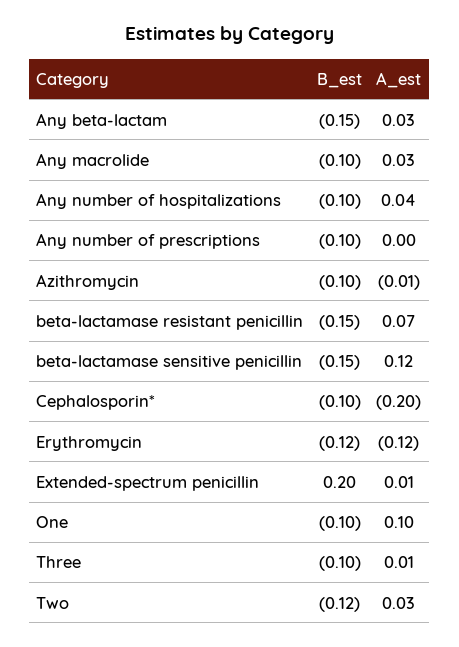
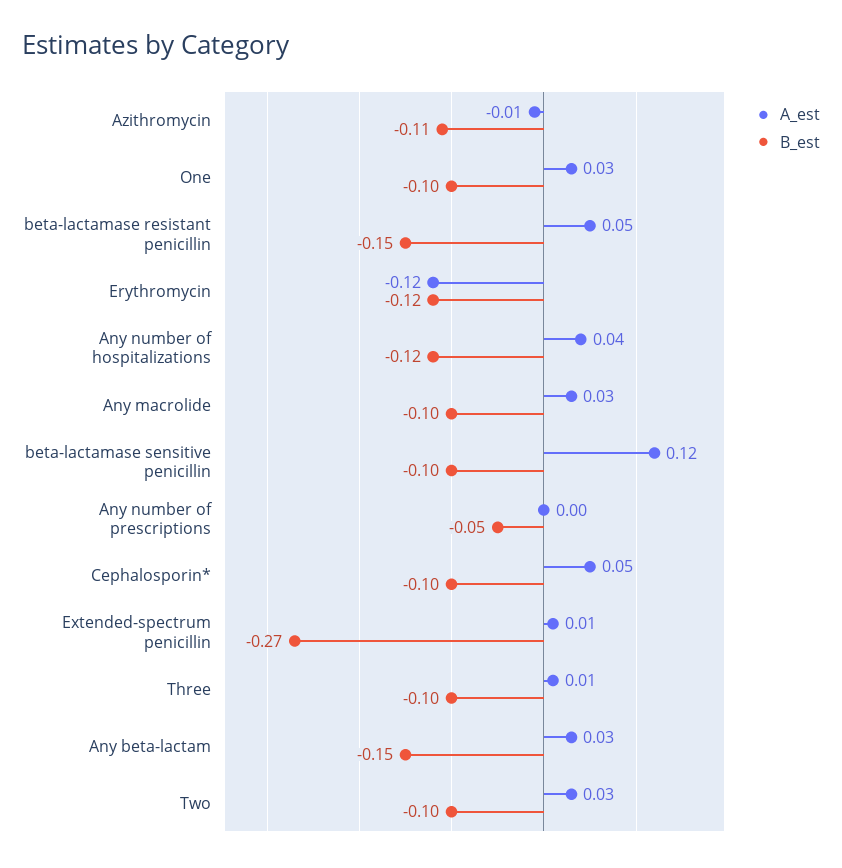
  {
    "B_est": {
      "Any beta-lactam": -0.15,
      "Any macrolide": -0.1,
-     "Any number of hospitalizations": -0.1,
+     "Any number of hospitalizations": -0.12,
-     "Any number of prescriptions": -0.1,
+     "Any number of prescriptions": -0.05,
-     "Azithromycin": -0.1,
+     "Azithromycin": -0.11,
      "beta-lactamase resistant penicillin": -0.15,
-     "beta-lactamase sensitive penicillin": -0.15,
+     "beta-lactamase sensitive penicillin": -0.1,
      "Cephalosporin*": -0.1,
      "Erythromycin": -0.12,
-     "Extended-spectrum penicillin": 0.2,
+     "Extended-spectrum penicillin": -0.27,
      "One": -0.1,
      "Three": -0.1,
-     "Two": -0.12
+     "Two": -0.1
    },
    "A_est": {
      "Any beta-lactam": 0.03,
      "Any macrolide": 0.03,
      "Any number of hospitalizations": 0.04,
      "Any number of prescriptions": 0,
      "Azithromycin": -0.01,
-     "beta-lactamase resistant penicillin": 0.07,
+     "beta-lactamase resistant penicillin": 0.05,
      "beta-lactamase sensitive penicillin": 0.12,
-     "Cephalosporin*": -0.2,
+     "Cephalosporin*": 0.05,
      "Erythromycin": -0.12,
      "Extended-spectrum penicillin": 0.01,
-     "One": 0.1,
+     "One": 0.03,
      "Three": 0.01,
      "Two": 0.03
    }
  }

